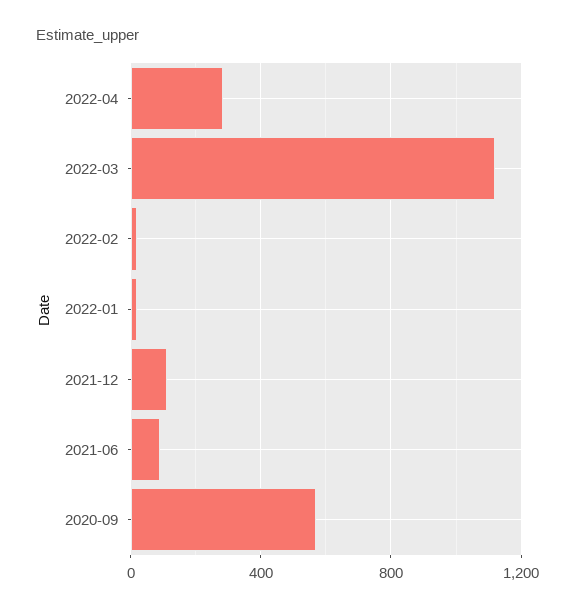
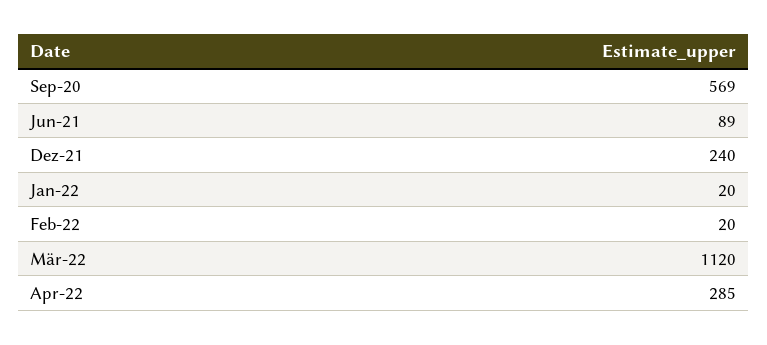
  {
    "2022-04": 285,
    "2022-03": 1120,
    "2022-02": 20,
    "2022-01": 20,
-   "2021-12": 100,
+   "2021-12": 240,
    "2021-06": 89,
    "2020-09": 569
  }

